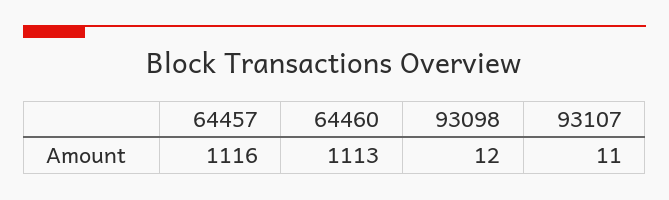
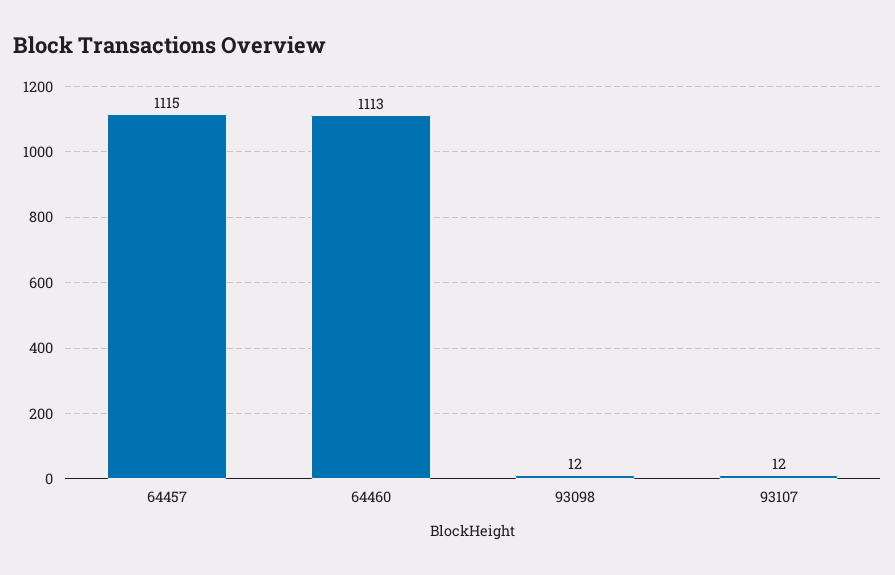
  {
-   "64457": 1116,
+   "64457": 1115,
    "64460": 1113,
    "93098": 12,
-   "93107": 11
+   "93107": 12
  }

